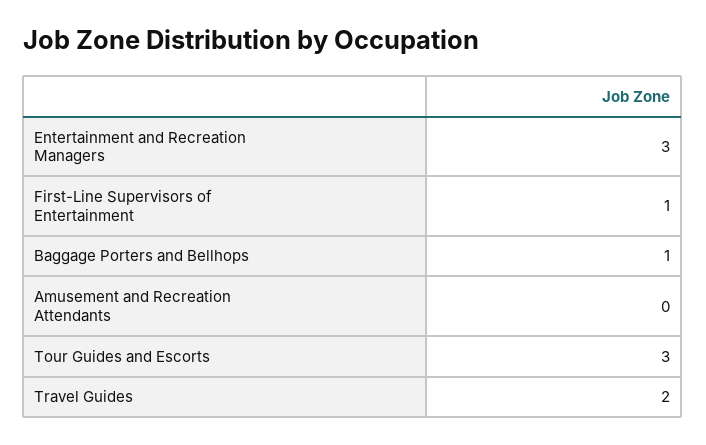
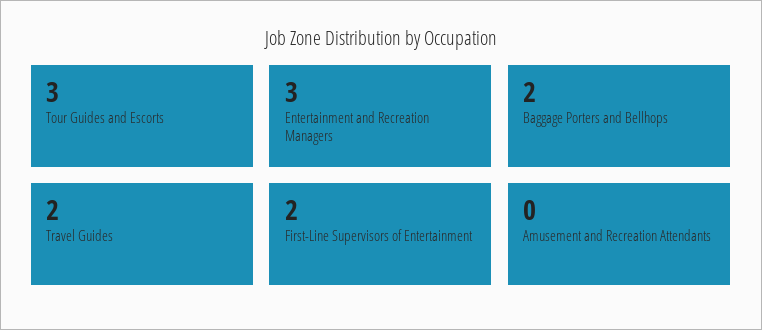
  {
    "Entertainment and Recreation Managers": 3,
-   "First-Line Supervisors of Entertainment": 1,
+   "First-Line Supervisors of Entertainment": 2,
-   "Baggage Porters and Bellhops": 1,
+   "Baggage Porters and Bellhops": 2,
    "Amusement and Recreation Attendants": 0,
    "Tour Guides and Escorts": 3,
    "Travel Guides": 2
  }

